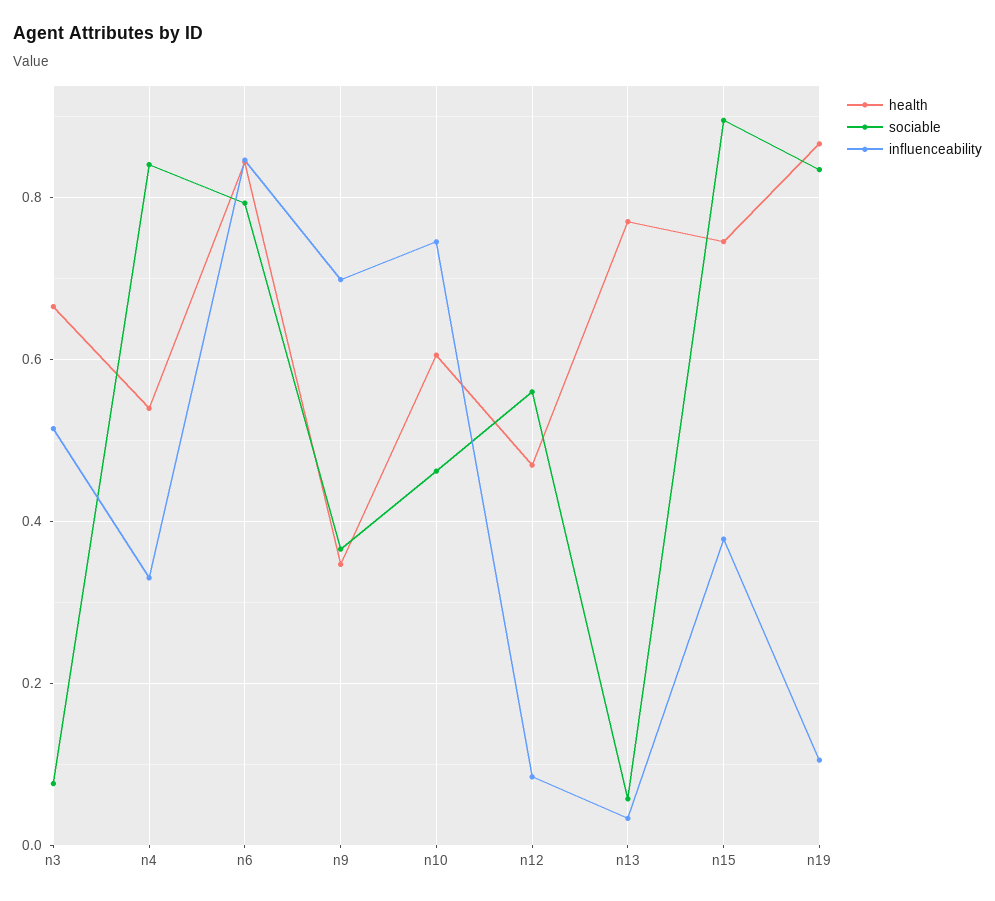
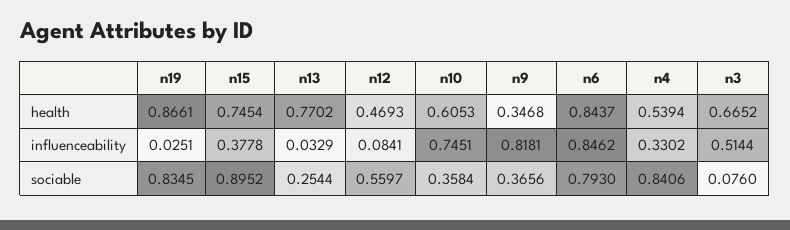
  {
    "health": {
      "n3": 0.6652,
      "n4": 0.5394,
      "n6": 0.8437,
      "n9": 0.3468,
      "n10": 0.6053,
      "n12": 0.4693,
      "n13": 0.7702,
      "n15": 0.7454,
      "n19": 0.8661
    },
    "sociable": {
      "n3": 0.076,
      "n4": 0.8406,
      "n6": 0.793,
      "n9": 0.3656,
-     "n10": 0.46,
+     "n10": 0.3584,
      "n12": 0.5597,
-     "n13": 0.06,
+     "n13": 0.2544,
      "n15": 0.8952,
      "n19": 0.8345
    },
    "influenceability": {
      "n3": 0.5144,
      "n4": 0.3302,
      "n6": 0.8462,
-     "n9": 0.7,
+     "n9": 0.8181,
      "n10": 0.7451,
      "n12": 0.0841,
      "n13": 0.0329,
      "n15": 0.3778,
-     "n19": 0.1
+     "n19": 0.0251
    }
  }

